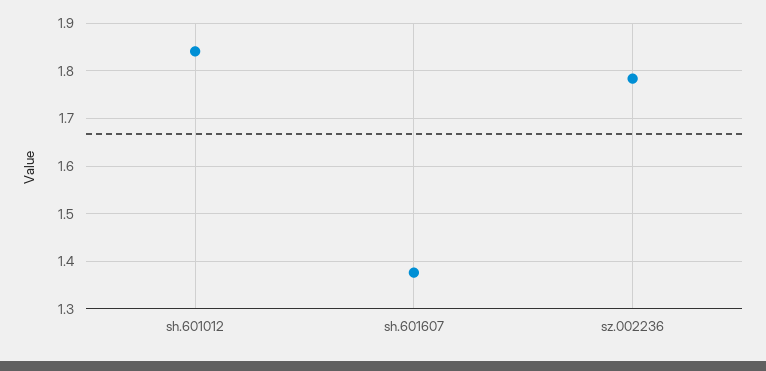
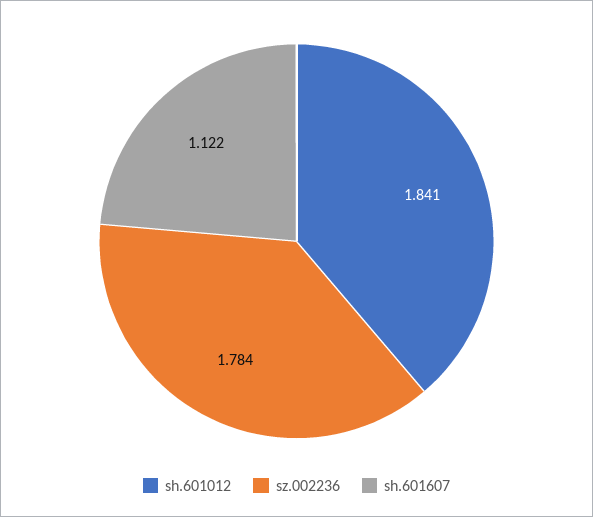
  {
    "sh.601012": 1.841,
-   "sh.601607": 1.38,
+   "sh.601607": 1.122,
    "sz.002236": 1.784
  }

